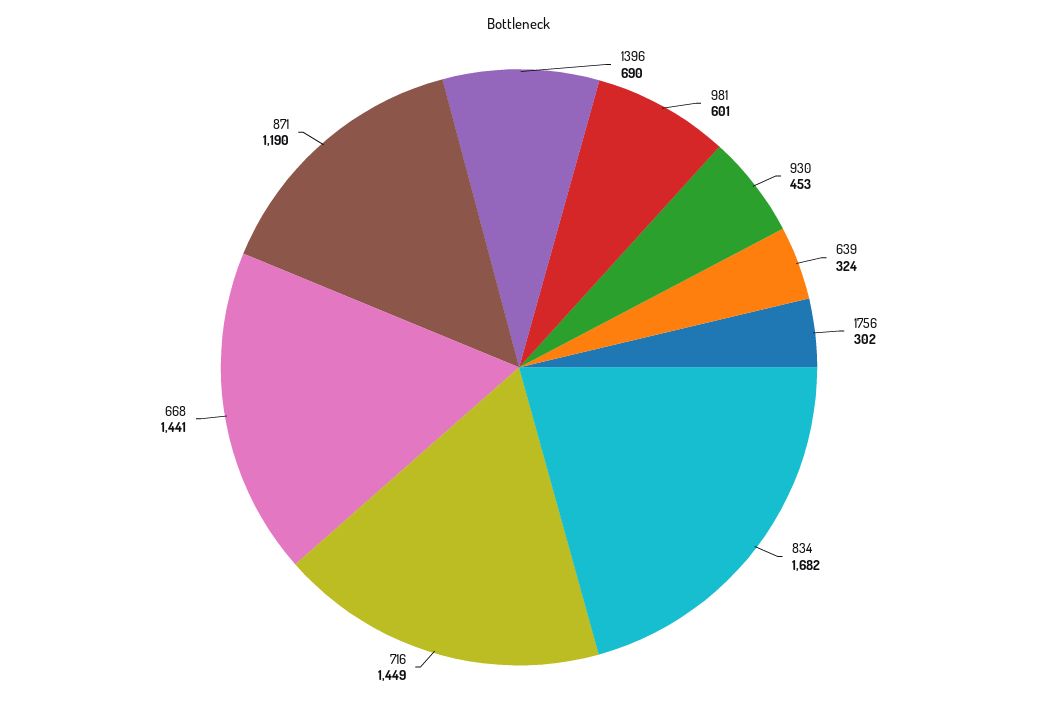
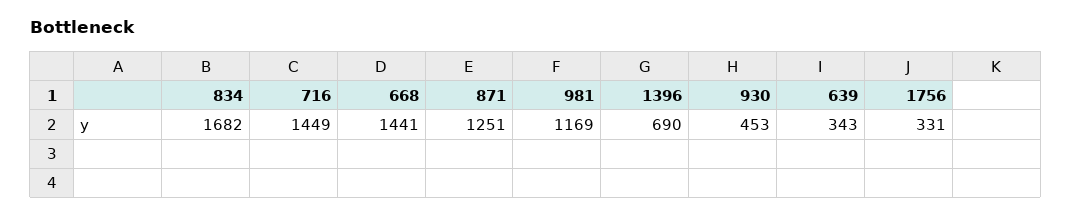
  {
    "1396": 690,
-   "981": 601,
+   "981": 1169,
    "930": 453,
-   "639": 324,
+   "639": 343,
-   "1756": 302,
+   "1756": 331,
    "834": 1682,
    "716": 1449,
    "668": 1441,
-   "871": 1190
+   "871": 1251
  }

